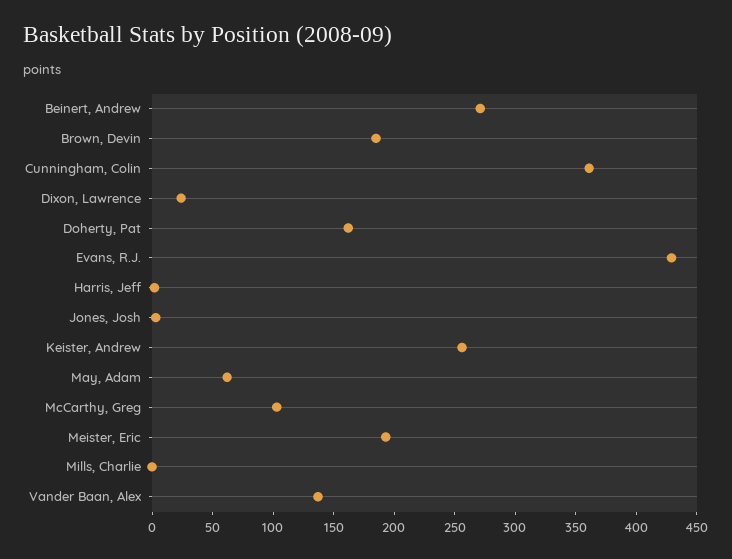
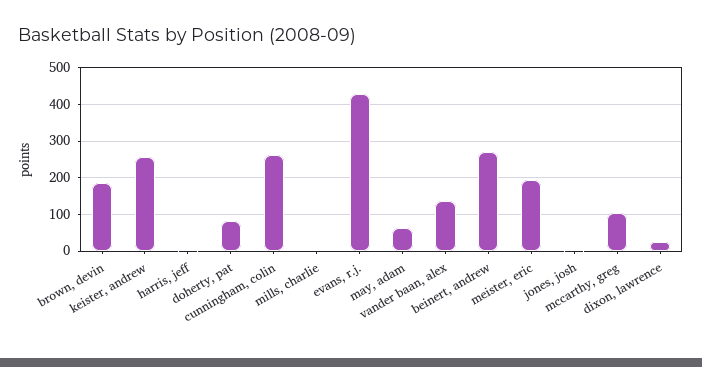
  {
    "Beinert, Andrew": 270,
    "Brown, Devin": 190,
-   "Cunningham, Colin": 360,
+   "Cunningham, Colin": 260,
    "Dixon, Lawrence": 20,
-   "Doherty, Pat": 160,
+   "Doherty, Pat": 80,
    "Evans, R.J.": 430,
    "Harris, Jeff": 0,
    "Jones, Josh": 0,
    "Keister, Andrew": 260,
    "May, Adam": 60,
    "McCarthy, Greg": 100,
    "Meister, Eric": 190,
    "Mills, Charlie": 0,
    "Vander Baan, Alex": 140
  }

